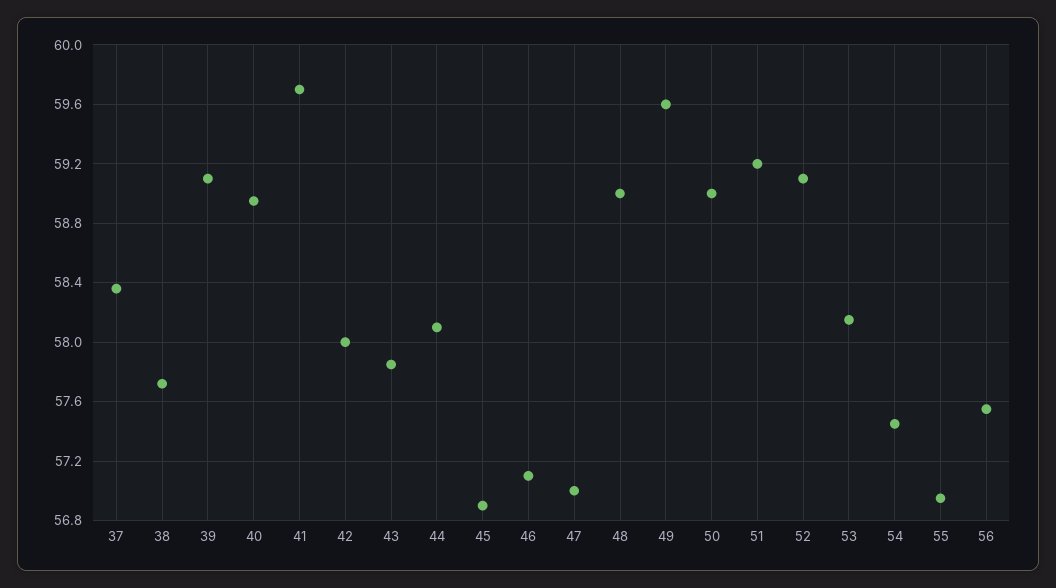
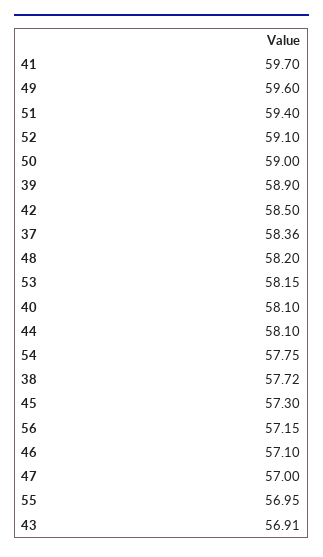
  {
    "37": 58.36,
    "38": 57.72,
-   "39": 59.1,
+   "39": 58.9,
-   "40": 58.95,
+   "40": 58.1,
    "41": 59.7,
-   "42": 58,
+   "42": 58.5,
-   "43": 57.85,
+   "43": 56.91,
    "44": 58.1,
-   "45": 56.9,
+   "45": 57.3,
    "46": 57.1,
    "47": 57,
-   "48": 59,
+   "48": 58.2,
    "49": 59.6,
    "50": 59,
-   "51": 59.2,
+   "51": 59.4,
    "52": 59.1,
    "53": 58.15,
-   "54": 57.45,
+   "54": 57.75,
    "55": 56.95,
-   "56": 57.55
+   "56": 57.15
  }

